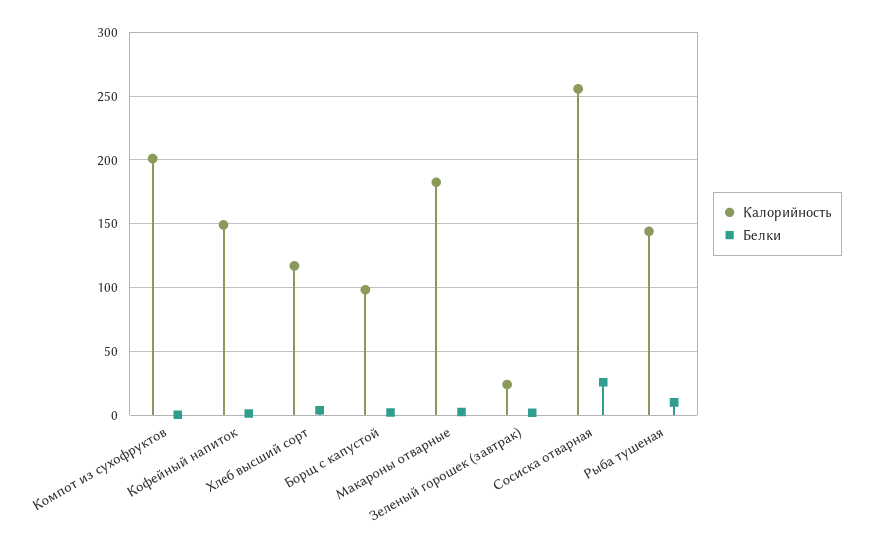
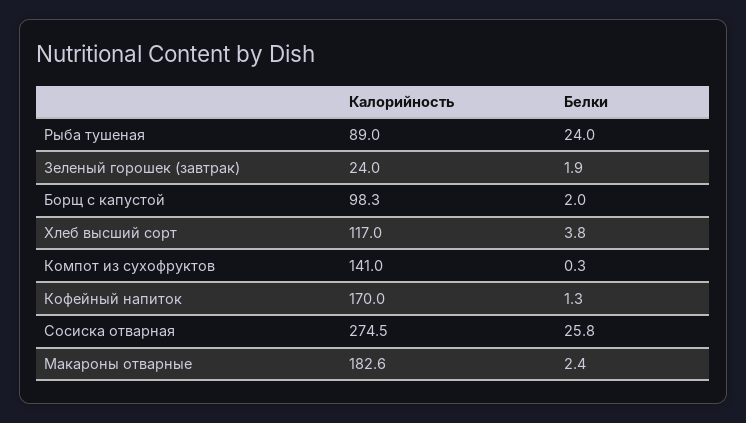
  {
    "Калорийность": {
-     "Компот из сухофруктов": 200,
+     "Компот из сухофруктов": 141,
-     "Кофейный напиток": 150,
+     "Кофейный напиток": 170,
      "Хлеб высший сорт": 117,
      "Борщ с капустой": 98.3,
      "Макароны отварные": 182.6,
      "Зеленый горошек (завтрак)": 24,
-     "Сосиска отварная": 255,
+     "Сосиска отварная": 274.5,
-     "Рыба тушеная": 145
+     "Рыба тушеная": 89
    },
    "Белки": {
      "Компот из сухофруктов": 0.3,
      "Кофейный напиток": 1.3,
      "Хлеб высший сорт": 3.8,
      "Борщ с капустой": 2,
      "Макароны отварные": 2.4,
      "Зеленый горошек (завтрак)": 1.9,
      "Сосиска отварная": 25.8,
-     "Рыба тушеная": 10
+     "Рыба тушеная": 24
    }
  }

